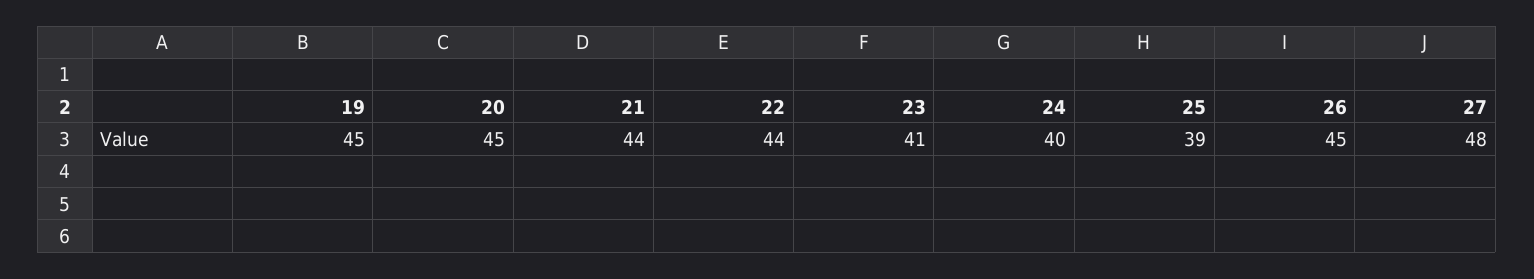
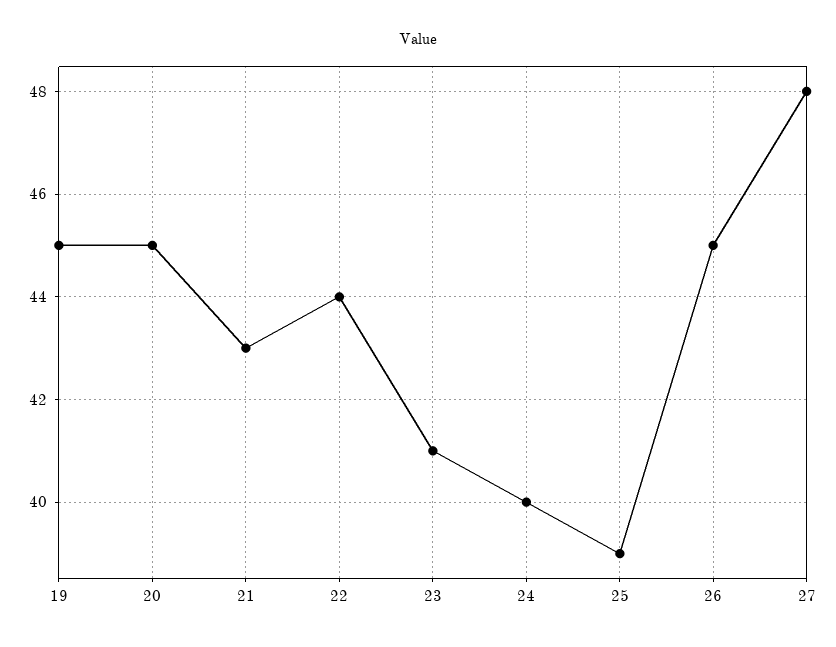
  {
    "19": 45,
    "20": 45,
-   "21": 44,
+   "21": 43,
    "22": 44,
    "23": 41,
    "24": 40,
    "25": 39,
    "26": 45,
    "27": 48
  }

